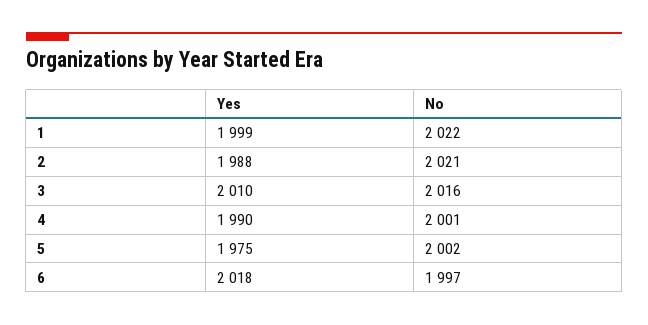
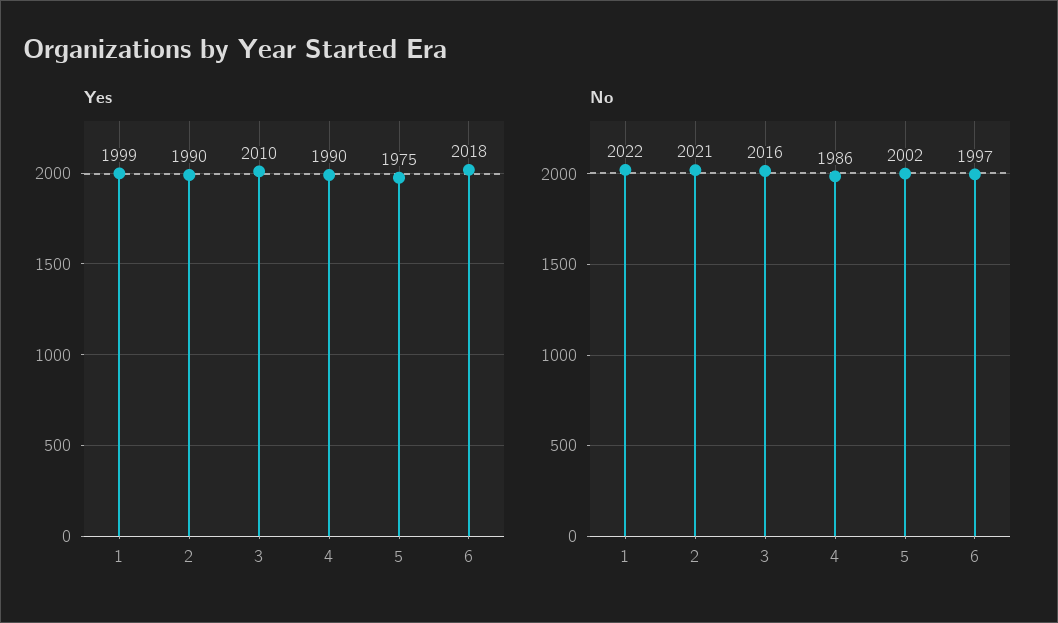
  {
    "Yes": {
      "1": 1999,
-     "2": 1988,
+     "2": 1990,
      "3": 2010,
      "4": 1990,
      "5": 1975,
      "6": 2018
    },
    "No": {
      "1": 2022,
      "2": 2021,
      "3": 2016,
-     "4": 2001,
+     "4": 1986,
      "5": 2002,
      "6": 1997
    }
  }

